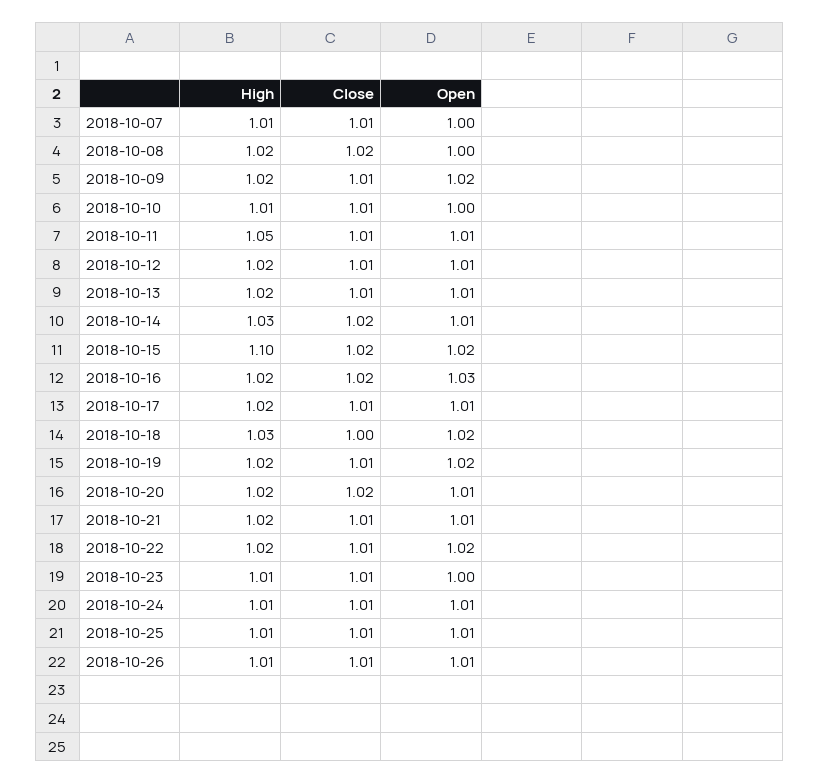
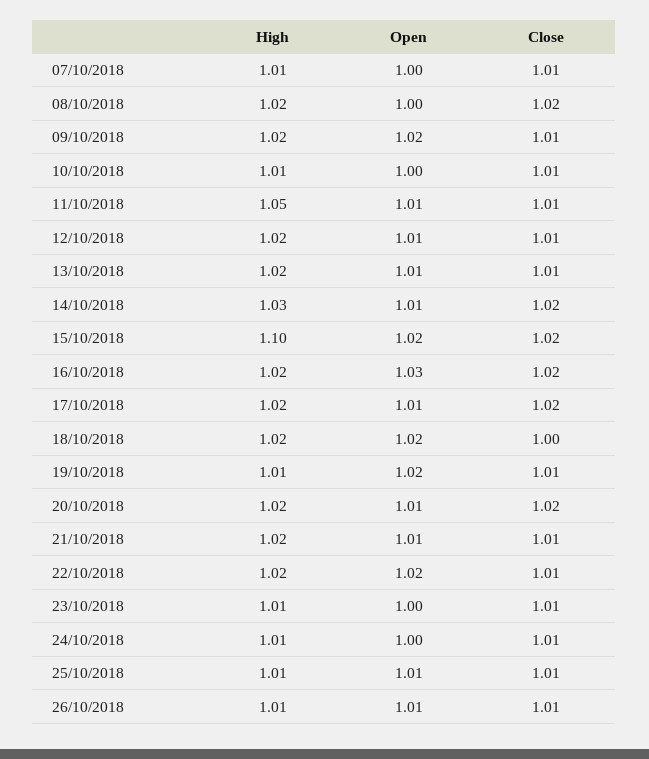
  {
    "High": {
      "2018-10-07": 1.01,
      "2018-10-08": 1.02,
      "2018-10-09": 1.02,
      "2018-10-10": 1.01,
      "2018-10-11": 1.05,
      "2018-10-12": 1.02,
      "2018-10-13": 1.02,
      "2018-10-14": 1.03,
      "2018-10-15": 1.1,
      "2018-10-16": 1.02,
      "2018-10-17": 1.02,
-     "2018-10-18": 1.03,
+     "2018-10-18": 1.02,
-     "2018-10-19": 1.02,
+     "2018-10-19": 1.01,
      "2018-10-20": 1.02,
      "2018-10-21": 1.02,
      "2018-10-22": 1.02,
      "2018-10-23": 1.01,
      "2018-10-24": 1.01,
      "2018-10-25": 1.01,
      "2018-10-26": 1.01
    },
    "Close": {
      "2018-10-07": 1.01,
      "2018-10-08": 1.02,
      "2018-10-09": 1.01,
      "2018-10-10": 1.01,
      "2018-10-11": 1.01,
      "2018-10-12": 1.01,
      "2018-10-13": 1.01,
      "2018-10-14": 1.02,
      "2018-10-15": 1.02,
      "2018-10-16": 1.02,
-     "2018-10-17": 1.01,
+     "2018-10-17": 1.02,
      "2018-10-18": 1,
      "2018-10-19": 1.01,
      "2018-10-20": 1.02,
      "2018-10-21": 1.01,
      "2018-10-22": 1.01,
      "2018-10-23": 1.01,
      "2018-10-24": 1.01,
      "2018-10-25": 1.01,
      "2018-10-26": 1.01
    },
    "Open": {
      "2018-10-07": 1,
      "2018-10-08": 1,
      "2018-10-09": 1.02,
      "2018-10-10": 1,
      "2018-10-11": 1.01,
      "2018-10-12": 1.01,
      "2018-10-13": 1.01,
      "2018-10-14": 1.01,
      "2018-10-15": 1.02,
      "2018-10-16": 1.03,
      "2018-10-17": 1.01,
      "2018-10-18": 1.02,
      "2018-10-19": 1.02,
      "2018-10-20": 1.01,
      "2018-10-21": 1.01,
      "2018-10-22": 1.02,
      "2018-10-23": 1,
-     "2018-10-24": 1.01,
+     "2018-10-24": 1,
      "2018-10-25": 1.01,
      "2018-10-26": 1.01
    }
  }

